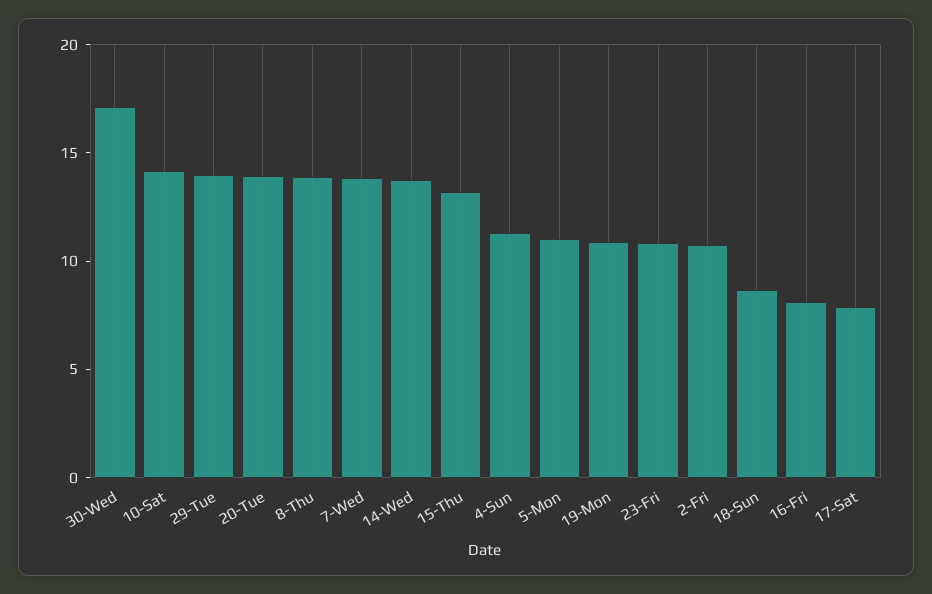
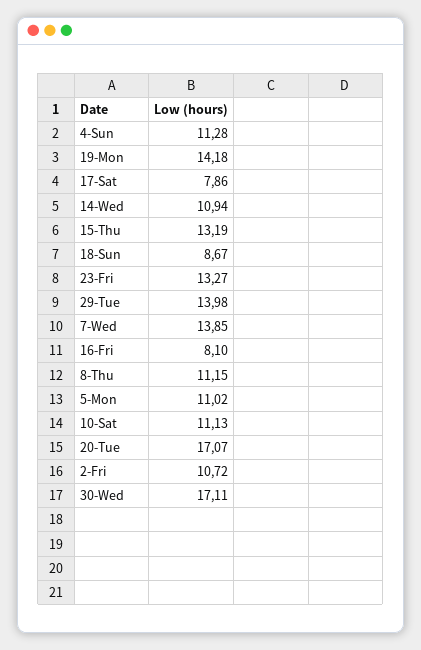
  {
    "30-Wed": 17.11,
-   "10-Sat": 14,
+   "10-Sat": 11.13,
    "29-Tue": 13.98,
-   "20-Tue": 14,
+   "20-Tue": 17.07,
-   "8-Thu": 14,
+   "8-Thu": 11.15,
    "7-Wed": 13.85,
-   "14-Wed": 14,
+   "14-Wed": 10.94,
    "15-Thu": 13.19,
    "4-Sun": 11.28,
    "5-Mon": 11.02,
-   "19-Mon": 11,
+   "19-Mon": 14.18,
-   "23-Fri": 11,
+   "23-Fri": 13.27,
    "2-Fri": 10.72,
    "18-Sun": 8.67,
    "16-Fri": 8.1,
    "17-Sat": 7.86
  }

